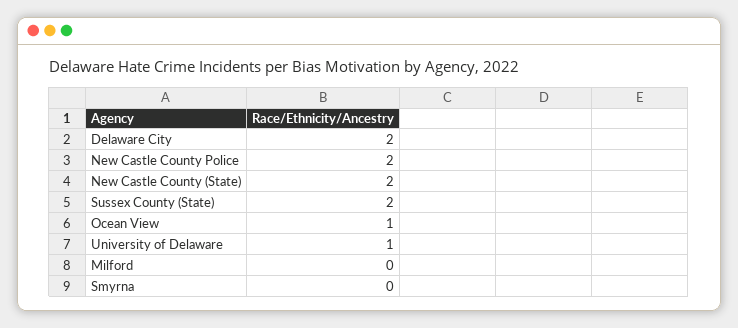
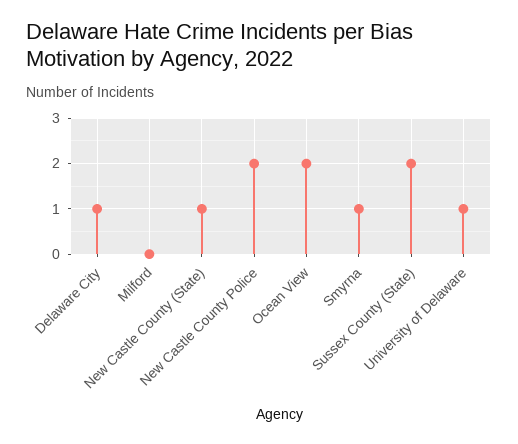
  {
-   "Delaware City": 2,
+   "Delaware City": 1,
    "New Castle County Police": 2,
-   "New Castle County (State)": 2,
+   "New Castle County (State)": 1,
    "Sussex County (State)": 2,
-   "Ocean View": 1,
+   "Ocean View": 2,
    "University of Delaware": 1,
    "Milford": 0,
-   "Smyrna": 0
+   "Smyrna": 1
  }

